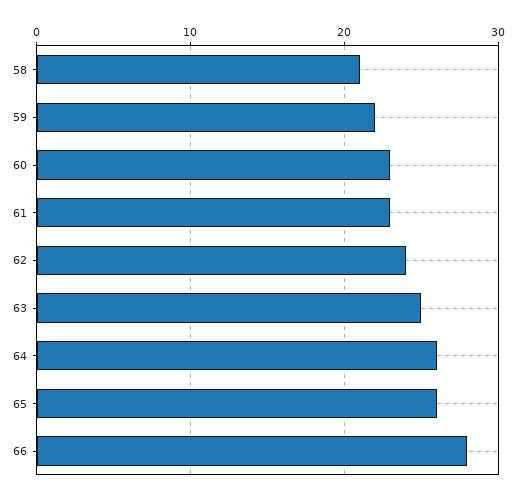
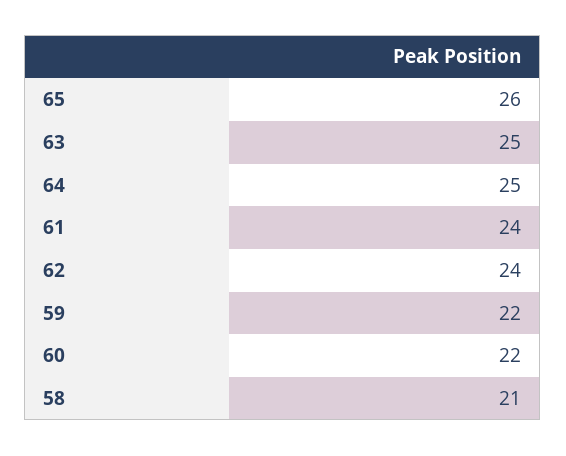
  {
    "58": 21,
    "59": 22,
-   "60": 23,
+   "60": 22,
-   "61": 23,
+   "61": 24,
    "62": 24,
    "63": 25,
-   "64": 26,
+   "64": 25,
-   "65": 26,
+   "65": 26
-   "66": 28
  }

